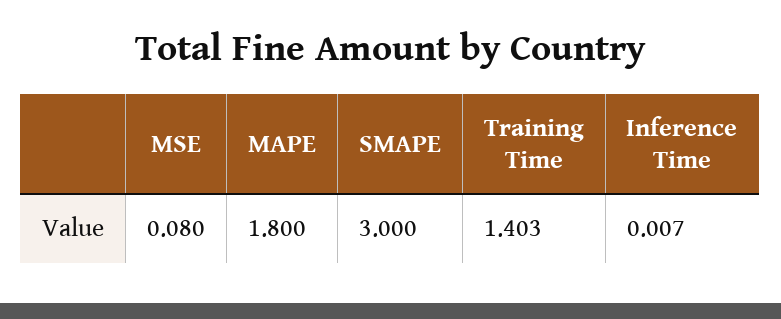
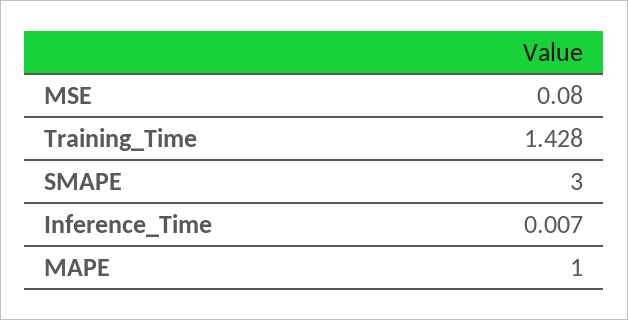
  {
    "MSE": 0.08,
-   "MAPE": 1.8,
+   "MAPE": 1,
    "SMAPE": 3,
-   "Training Time": 1.403,
+   "Training Time": 1.428,
    "Inference Time": 0.007
  }

